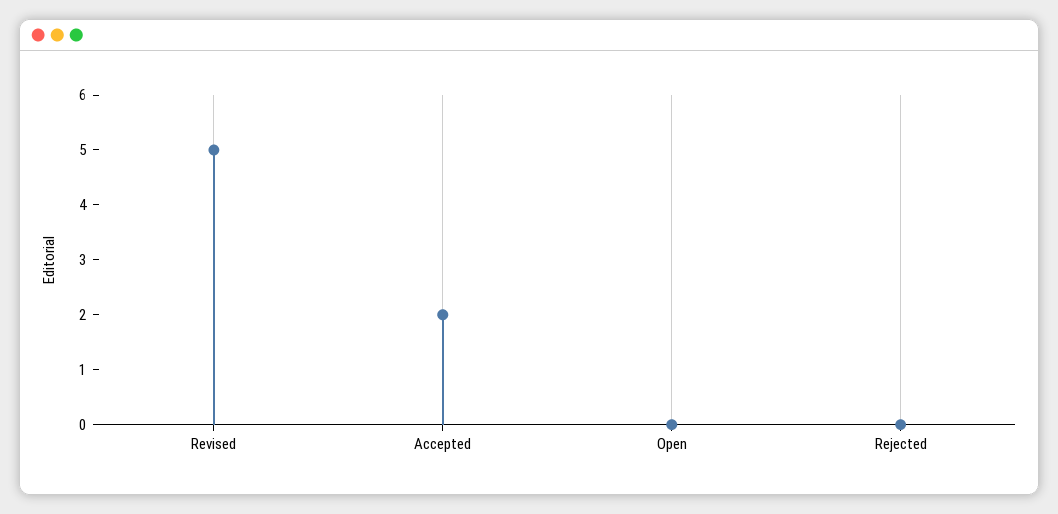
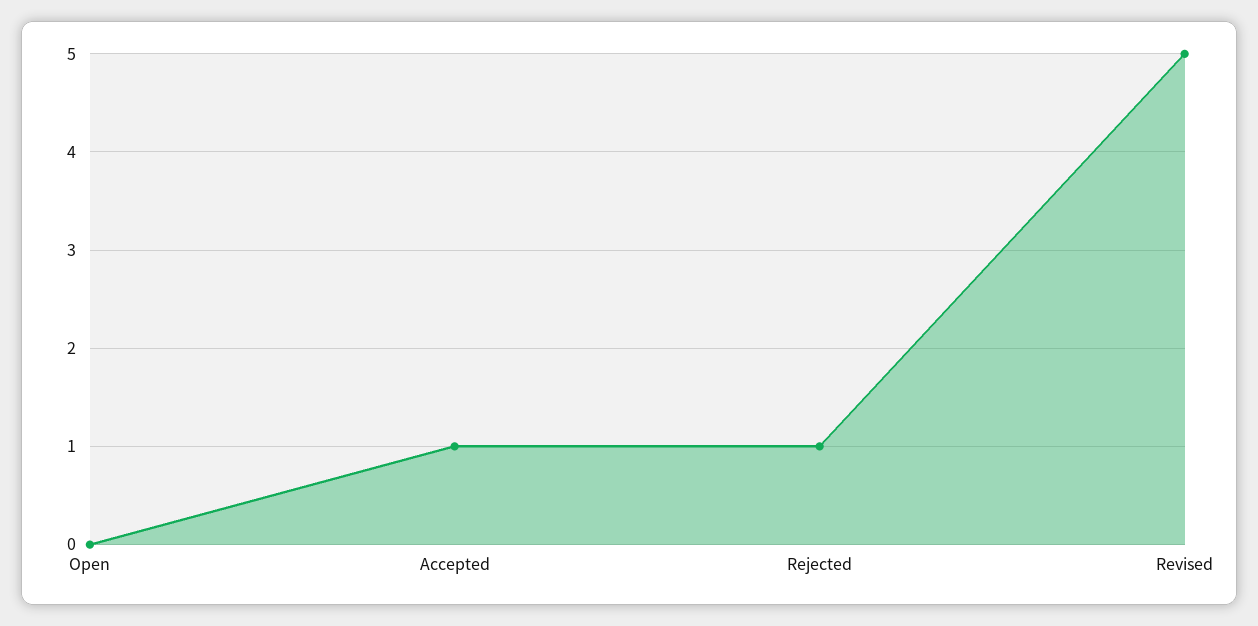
  {
    "Revised": 5,
-   "Accepted": 2,
+   "Accepted": 1,
    "Open": 0,
-   "Rejected": 0
+   "Rejected": 1
  }

